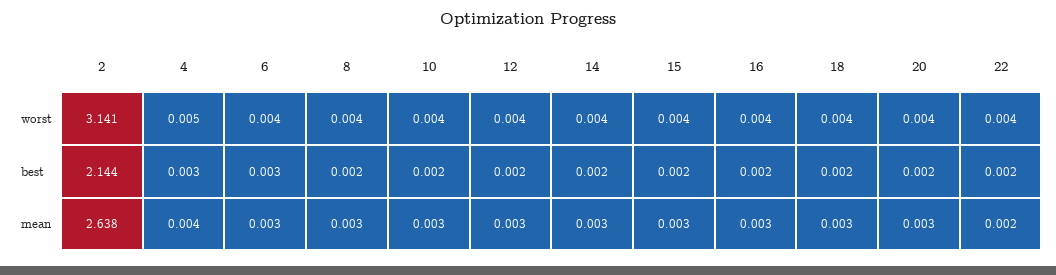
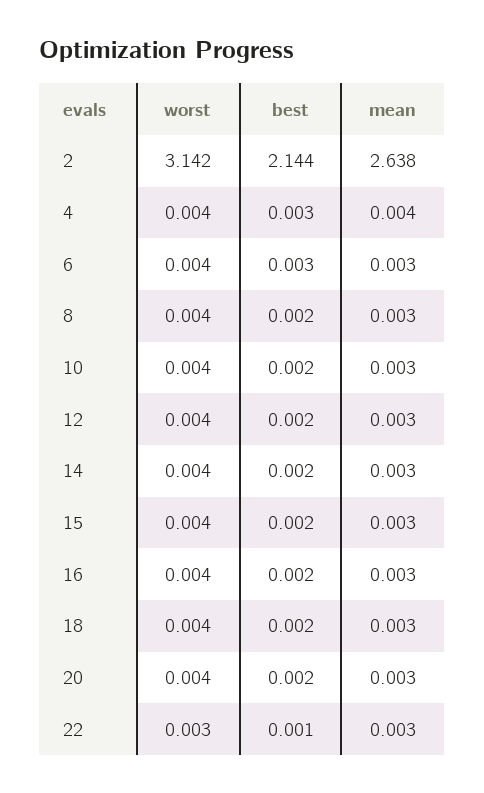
  {
    "2": {
-     "worst": 3.141,
+     "worst": 3.142,
      "best": 2.144,
      "mean": 2.638
    },
    "4": {
-     "worst": 0.005,
+     "worst": 0.004,
      "best": 0.003,
      "mean": 0.004
    },
    "6": {
      "worst": 0.004,
      "best": 0.003,
      "mean": 0.003
    },
    "8": {
      "worst": 0.004,
      "best": 0.002,
      "mean": 0.003
    },
    "10": {
      "worst": 0.004,
      "best": 0.002,
      "mean": 0.003
    },
    "12": {
      "worst": 0.004,
      "best": 0.002,
      "mean": 0.003
    },
    "14": {
      "worst": 0.004,
      "best": 0.002,
      "mean": 0.003
    },
    "15": {
      "worst": 0.004,
      "best": 0.002,
      "mean": 0.003
    },
    "16": {
      "worst": 0.004,
      "best": 0.002,
      "mean": 0.003
    },
    "18": {
      "worst": 0.004,
      "best": 0.002,
      "mean": 0.003
    },
    "20": {
      "worst": 0.004,
      "best": 0.002,
      "mean": 0.003
    },
    "22": {
-     "worst": 0.004,
+     "worst": 0.003,
-     "best": 0.002,
+     "best": 0.001,
-     "mean": 0.002
+     "mean": 0.003
    }
  }

